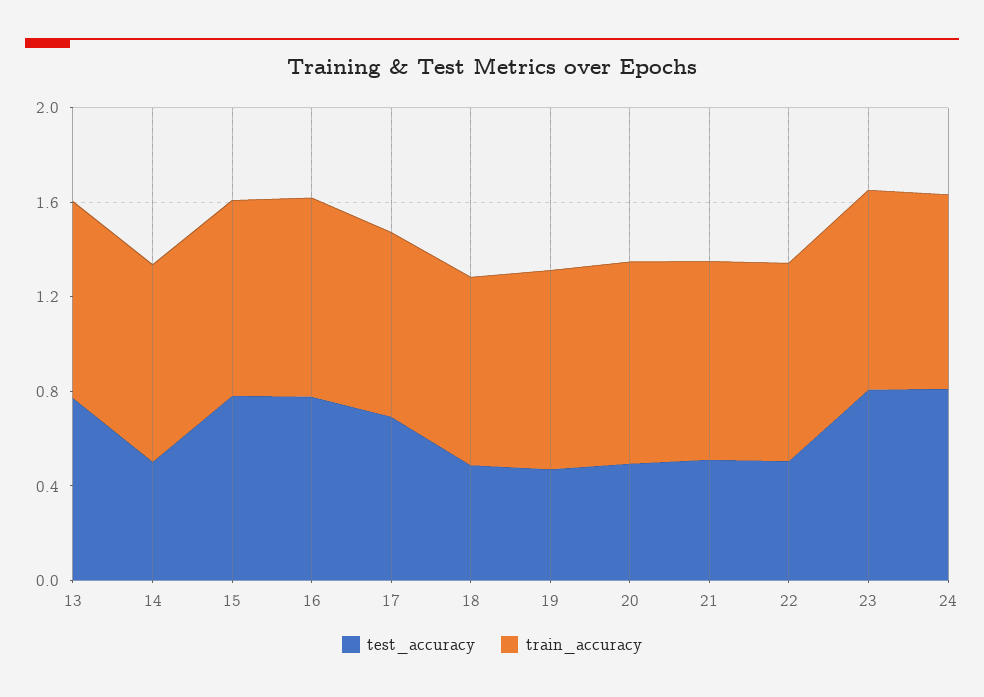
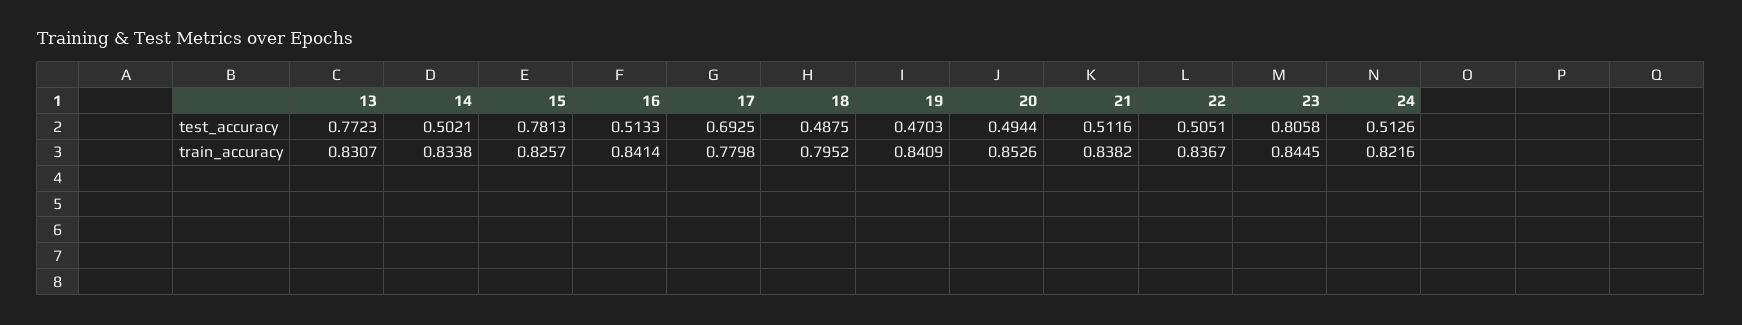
  {
    "test_accuracy": {
      "13": 0.7723,
      "14": 0.5021,
      "15": 0.7813,
-     "16": 0.8,
+     "16": 0.5133,
      "17": 0.6925,
      "18": 0.4875,
      "19": 0.4703,
      "20": 0.4944,
      "21": 0.5116,
      "22": 0.5051,
      "23": 0.8058,
-     "24": 0.8
+     "24": 0.5126
    },
    "train_accuracy": {
      "13": 0.8307,
      "14": 0.8338,
      "15": 0.8257,
      "16": 0.8414,
      "17": 0.7798,
      "18": 0.7952,
      "19": 0.8409,
      "20": 0.8526,
      "21": 0.8382,
      "22": 0.8367,
      "23": 0.8445,
      "24": 0.8216
    }
  }

